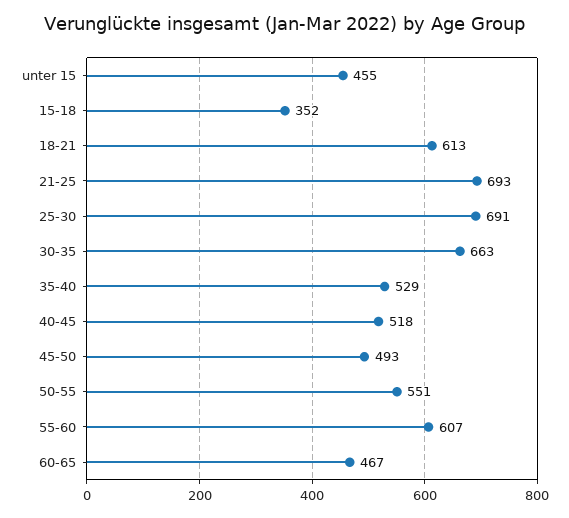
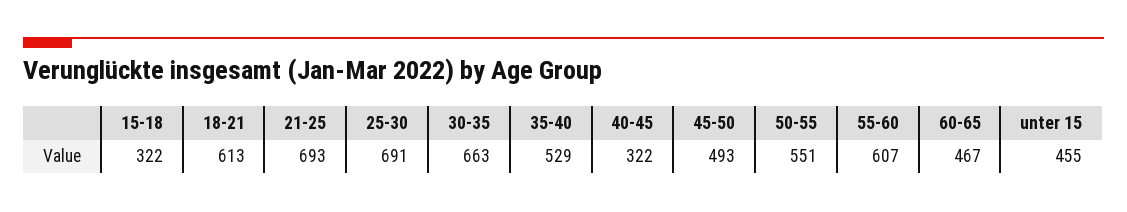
  {
    "unter 15": 455,
-   "15-18": 352,
+   "15-18": 322,
    "18-21": 613,
    "21-25": 693,
    "25-30": 691,
    "30-35": 663,
    "35-40": 529,
-   "40-45": 518,
+   "40-45": 322,
    "45-50": 493,
    "50-55": 551,
    "55-60": 607,
    "60-65": 467
  }

